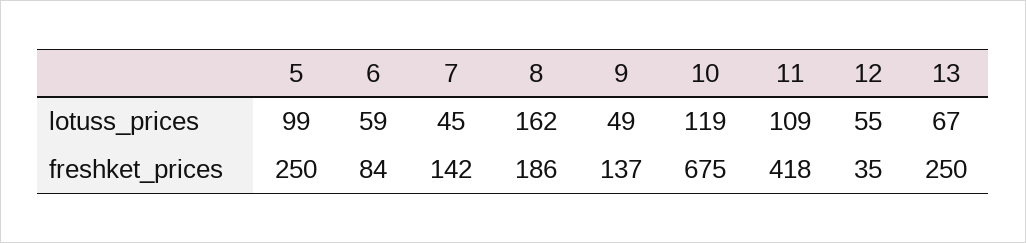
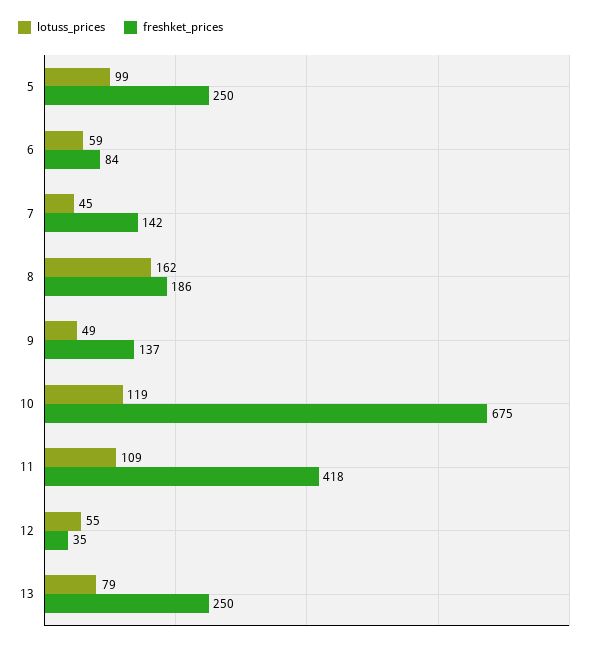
  {
    "lotuss_prices": {
      "5": 99,
      "6": 59,
      "7": 45,
      "8": 162,
      "9": 49,
      "10": 119,
      "11": 109,
      "12": 55,
-     "13": 67
+     "13": 79
    },
    "freshket_prices": {
      "5": 250,
      "6": 84,
      "7": 142,
      "8": 186,
      "9": 137,
      "10": 675,
      "11": 418,
      "12": 35,
      "13": 250
    }
  }

